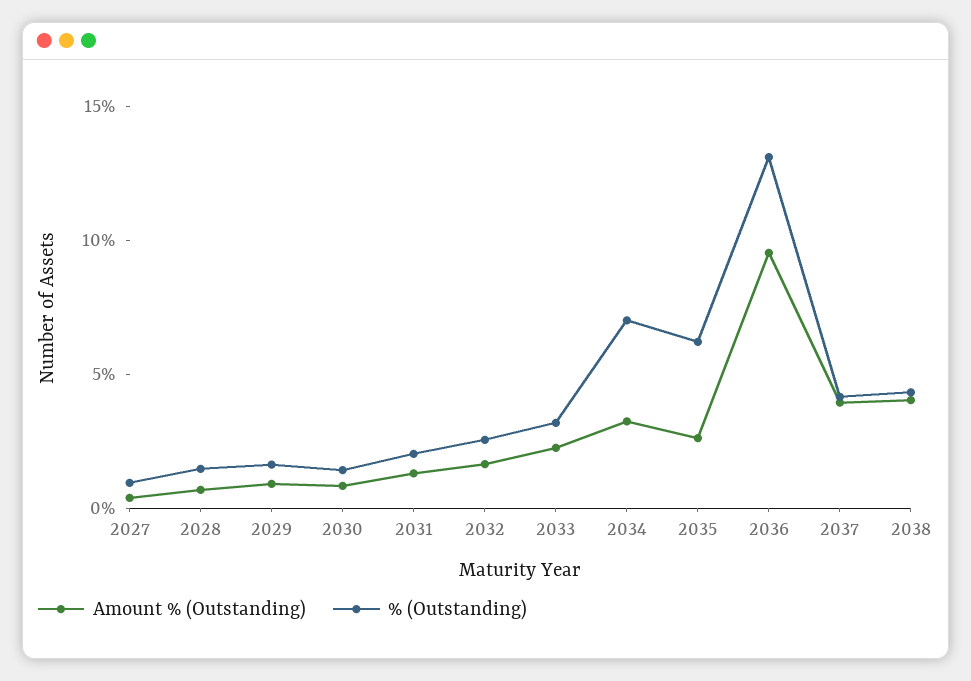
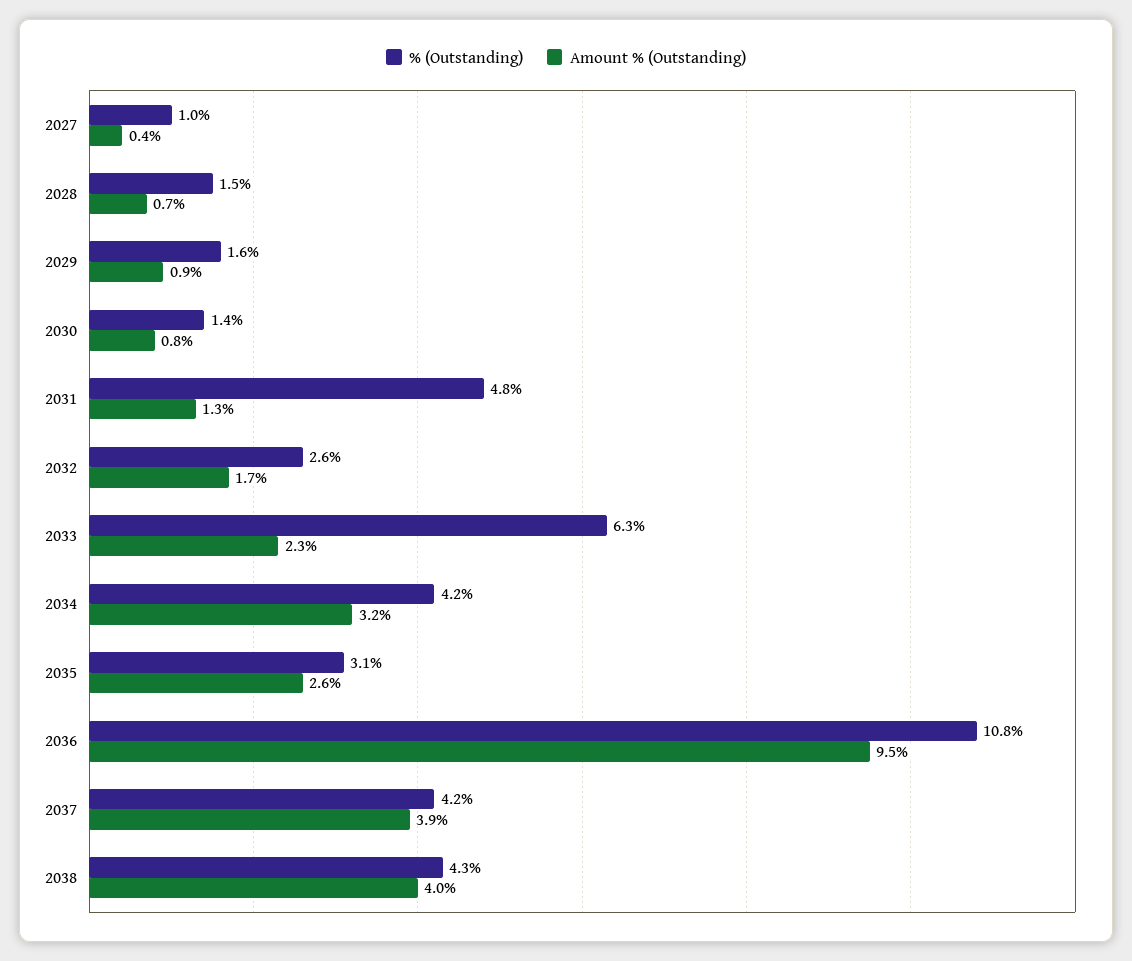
  {
    "Amount % (Outstanding)": {
      "2027": 0.4,
      "2028": 0.7,
      "2029": 0.9,
      "2030": 0.8,
      "2031": 1.3,
      "2032": 1.7,
      "2033": 2.3,
      "2034": 3.2,
      "2035": 2.6,
      "2036": 9.5,
      "2037": 3.9,
      "2038": 4
    },
    "% (Outstanding)": {
      "2027": 1,
      "2028": 1.5,
      "2029": 1.6,
      "2030": 1.4,
-     "2031": 2,
+     "2031": 4.8,
      "2032": 2.6,
-     "2033": 3,
+     "2033": 6.3,
-     "2034": 7,
+     "2034": 4.2,
-     "2035": 6,
+     "2035": 3.1,
-     "2036": 13,
+     "2036": 10.8,
      "2037": 4.2,
      "2038": 4.3
    }
  }

